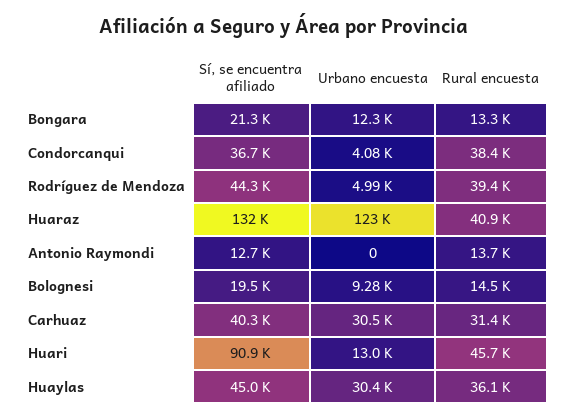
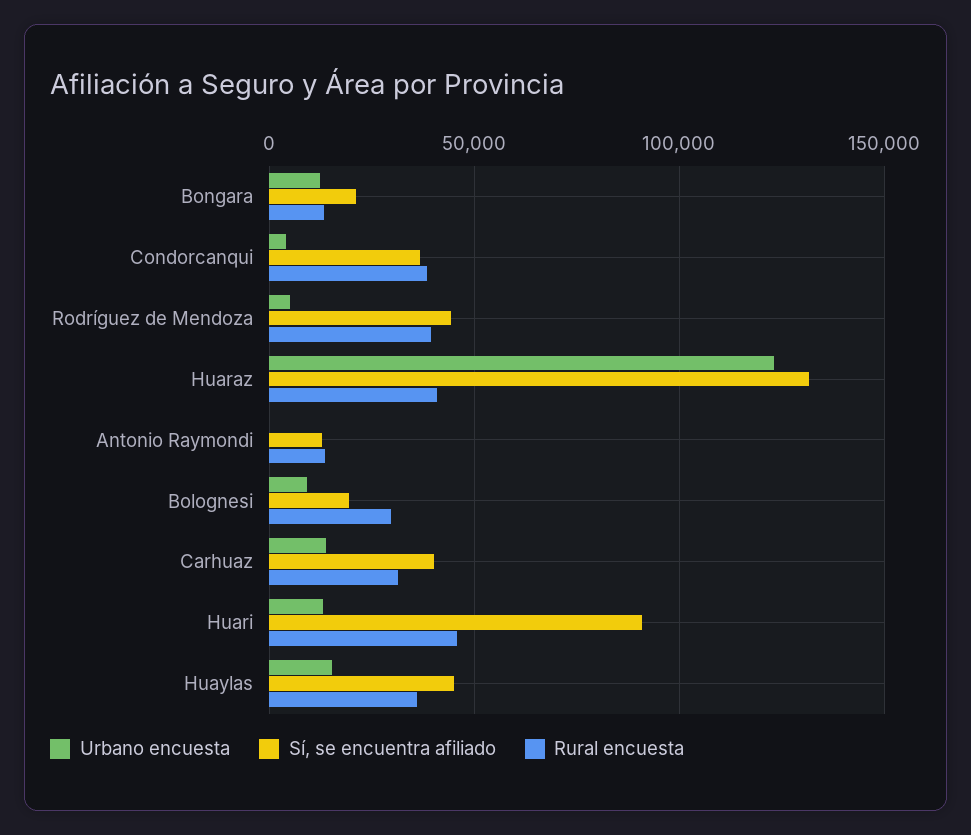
  {
    "Sí, se encuentra afiliado": {
      "Bongara": 21300,
      "Condorcanqui": 36700,
      "Rodríguez de Mendoza": 44300,
      "Huaraz": 132000,
      "Antonio Raymondi": 12700,
      "Bolognesi": 19500,
      "Carhuaz": 40300,
      "Huari": 90900,
      "Huaylas": 45000
    },
    "Urbano encuesta": {
      "Bongara": 12300,
      "Condorcanqui": 4080,
      "Rodríguez de Mendoza": 4990,
      "Huaraz": 123000,
      "Antonio Raymondi": 0,
      "Bolognesi": 9280,
-     "Carhuaz": 30500,
+     "Carhuaz": 15000,
      "Huari": 13000,
-     "Huaylas": 30400
+     "Huaylas": 15000
    },
    "Rural encuesta": {
      "Bongara": 13300,
      "Condorcanqui": 38400,
      "Rodríguez de Mendoza": 39400,
      "Huaraz": 40900,
      "Antonio Raymondi": 13700,
-     "Bolognesi": 14500,
+     "Bolognesi": 30000,
      "Carhuaz": 31400,
      "Huari": 45700,
      "Huaylas": 36100
    }
  }

